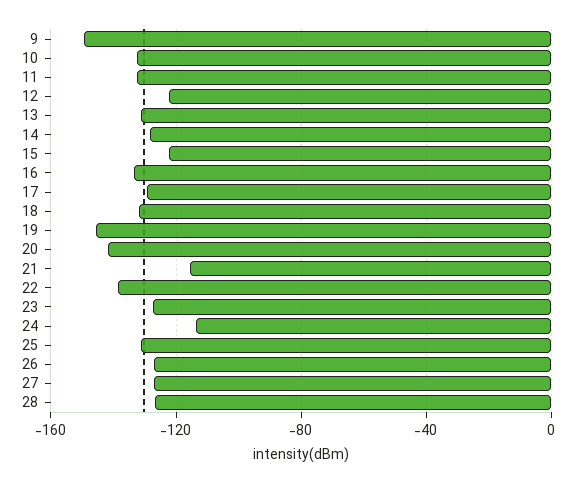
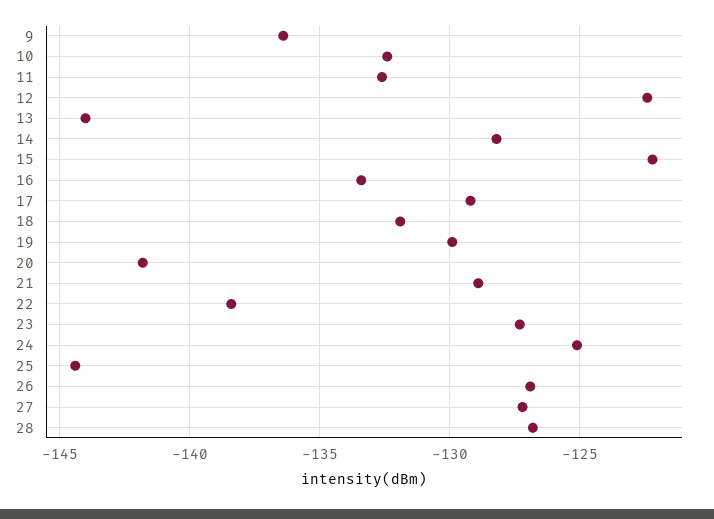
  {
-   "9": -150,
+   "9": -136.5,
    "10": -132.5,
    "11": -132.5,
    "12": -122.5,
-   "13": -130,
+   "13": -144,
    "14": -128,
    "15": -122,
    "16": -133.5,
    "17": -129,
    "18": -132,
-   "19": -145,
+   "19": -130,
    "20": -142,
-   "21": -115,
+   "21": -129,
    "22": -138.5,
    "23": -127.5,
-   "24": -115,
+   "24": -125,
-   "25": -130,
+   "25": -144.5,
    "26": -127,
    "27": -127,
    "28": -127
  }

